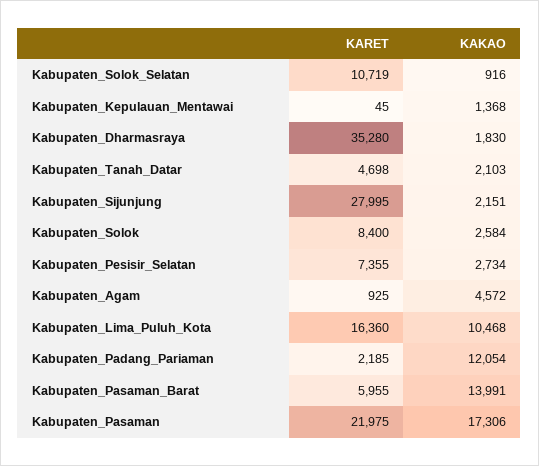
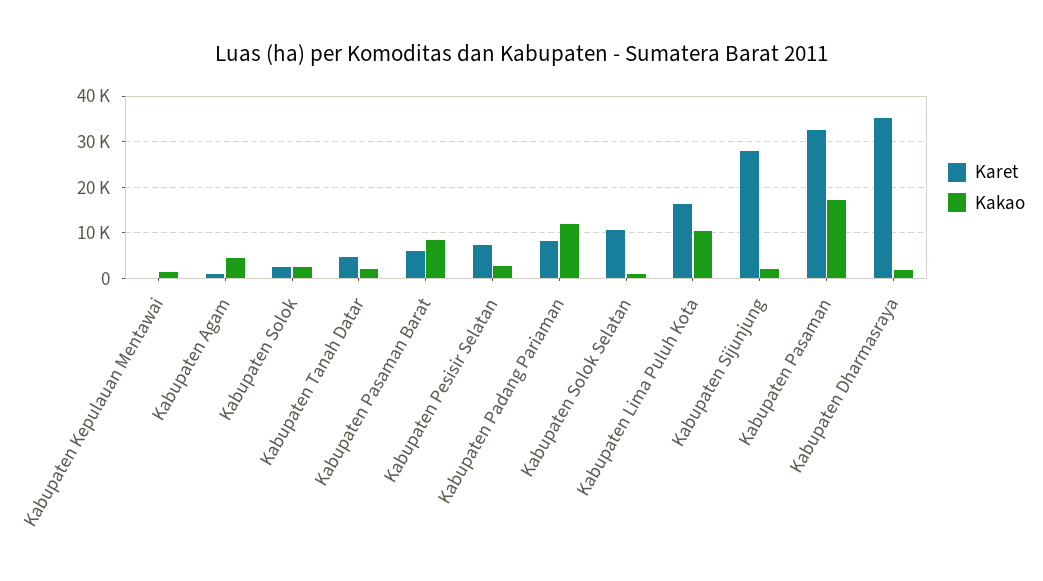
  {
    "KARET": {
      "Kabupaten_Solok_Selatan": 10719,
      "Kabupaten_Kepulauan_Mentawai": 45,
      "Kabupaten_Dharmasraya": 35280,
      "Kabupaten_Tanah_Datar": 4698,
      "Kabupaten_Sijunjung": 27995,
-     "Kabupaten_Solok": 8400,
+     "Kabupaten_Solok": 2000,
      "Kabupaten_Pesisir_Selatan": 7355,
      "Kabupaten_Agam": 925,
      "Kabupaten_Lima_Puluh_Kota": 16360,
-     "Kabupaten_Padang_Pariaman": 2185,
+     "Kabupaten_Padang_Pariaman": 8000,
      "Kabupaten_Pasaman_Barat": 5955,
-     "Kabupaten_Pasaman": 21975
+     "Kabupaten_Pasaman": 32000
    },
    "KAKAO": {
      "Kabupaten_Solok_Selatan": 916,
      "Kabupaten_Kepulauan_Mentawai": 1368,
      "Kabupaten_Dharmasraya": 1830,
      "Kabupaten_Tanah_Datar": 2103,
      "Kabupaten_Sijunjung": 2151,
      "Kabupaten_Solok": 2584,
      "Kabupaten_Pesisir_Selatan": 2734,
      "Kabupaten_Agam": 4572,
      "Kabupaten_Lima_Puluh_Kota": 10468,
      "Kabupaten_Padang_Pariaman": 12054,
-     "Kabupaten_Pasaman_Barat": 13991,
+     "Kabupaten_Pasaman_Barat": 8000,
      "Kabupaten_Pasaman": 17306
    }
  }

